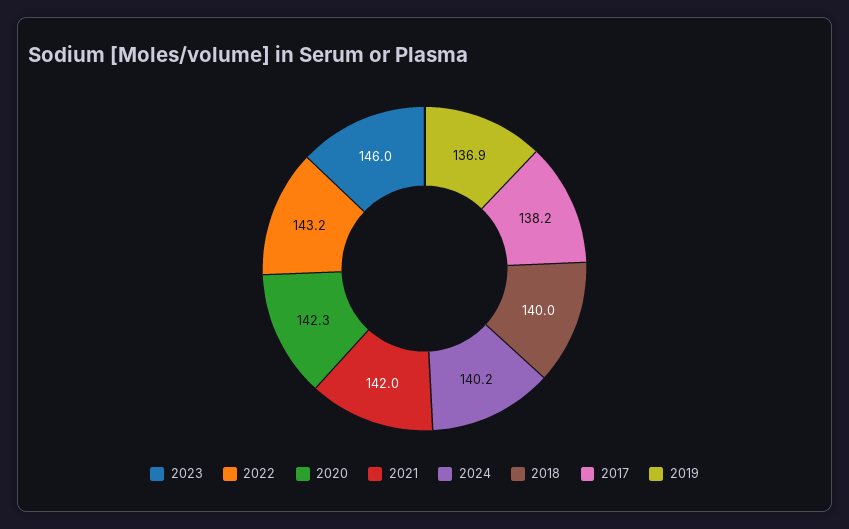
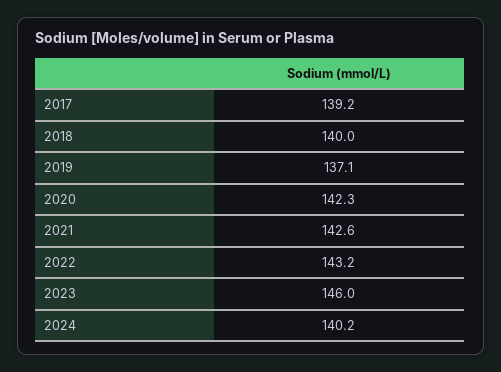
  {
    "2023": 146,
    "2022": 143.2,
    "2020": 142.3,
-   "2021": 142,
+   "2021": 142.6,
    "2024": 140.2,
    "2018": 140,
-   "2017": 138.2,
+   "2017": 139.2,
-   "2019": 136.9
+   "2019": 137.1
  }

